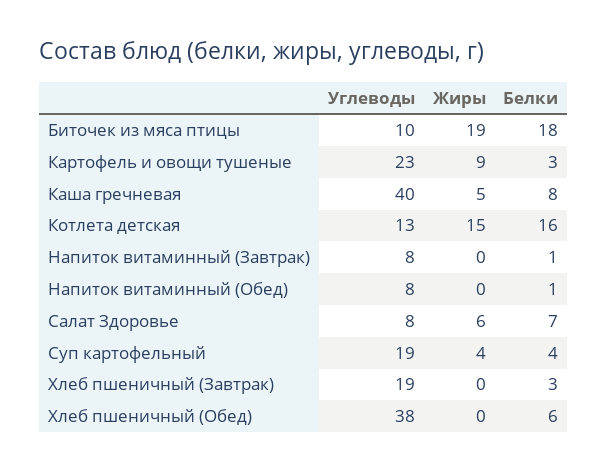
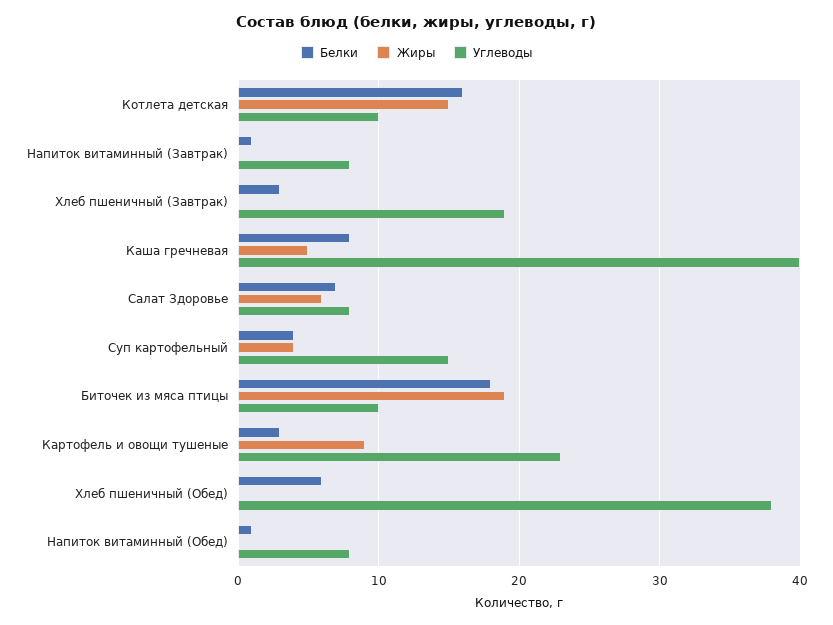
  {
    "Углеводы": {
      "Биточек из мяса птицы": 10,
      "Картофель и овощи тушеные": 23,
      "Каша гречневая": 40,
-     "Котлета детская": 13,
+     "Котлета детская": 10,
      "Напиток витаминный (Завтрак)": 8,
      "Напиток витаминный (Обед)": 8,
      "Салат Здоровье": 8,
-     "Суп картофельный": 19,
+     "Суп картофельный": 15,
      "Хлеб пшеничный (Завтрак)": 19,
      "Хлеб пшеничный (Обед)": 38
    },
    "Жиры": {
      "Биточек из мяса птицы": 19,
      "Картофель и овощи тушеные": 9,
      "Каша гречневая": 5,
      "Котлета детская": 15,
      "Напиток витаминный (Завтрак)": 0,
      "Напиток витаминный (Обед)": 0,
      "Салат Здоровье": 6,
      "Суп картофельный": 4,
      "Хлеб пшеничный (Завтрак)": 0,
      "Хлеб пшеничный (Обед)": 0
    },
    "Белки": {
      "Биточек из мяса птицы": 18,
      "Картофель и овощи тушеные": 3,
      "Каша гречневая": 8,
      "Котлета детская": 16,
      "Напиток витаминный (Завтрак)": 1,
      "Напиток витаминный (Обед)": 1,
      "Салат Здоровье": 7,
      "Суп картофельный": 4,
      "Хлеб пшеничный (Завтрак)": 3,
      "Хлеб пшеничный (Обед)": 6
    }
  }

